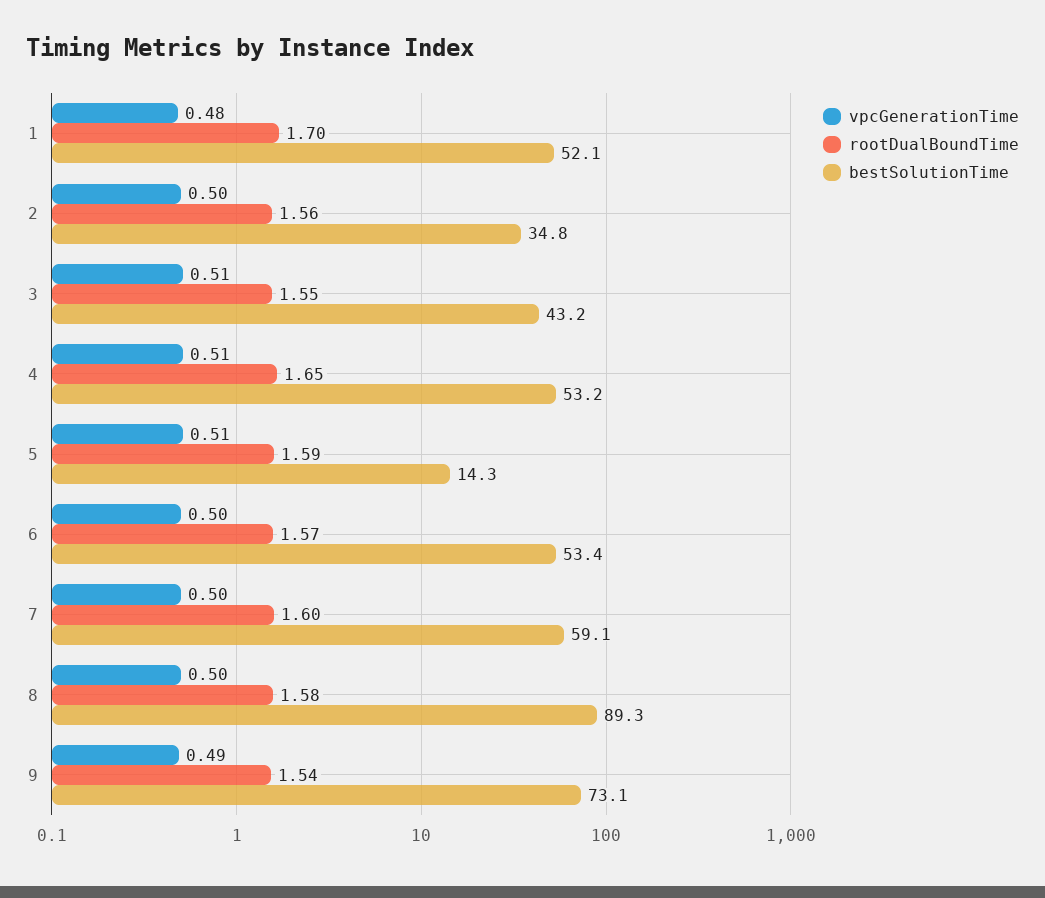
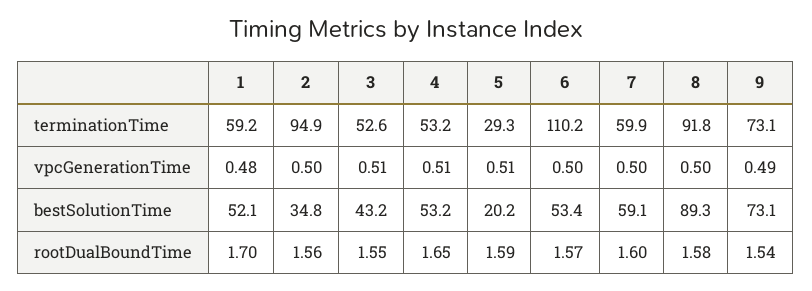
  {
    "vpcGenerationTime": {
      "1": 0.48,
      "2": 0.5,
      "3": 0.51,
      "4": 0.51,
      "5": 0.51,
      "6": 0.5,
      "7": 0.5,
      "8": 0.5,
      "9": 0.49
    },
    "rootDualBoundTime": {
      "1": 1.7,
      "2": 1.56,
      "3": 1.55,
      "4": 1.65,
      "5": 1.59,
      "6": 1.57,
      "7": 1.6,
      "8": 1.58,
      "9": 1.54
    },
    "bestSolutionTime": {
      "1": 52.1,
      "2": 34.8,
      "3": 43.2,
      "4": 53.2,
-     "5": 14.3,
+     "5": 20.2,
      "6": 53.4,
      "7": 59.1,
      "8": 89.3,
      "9": 73.1
-   }
+   },
+   "terminationTime": {
+     "1": 59.2,
+     "2": 94.9,
+     "3": 52.6,
+     "4": 53.2,
+     "5": 29.3,
+     "6": 110.2,
+     "7": 59.9,
+     "8": 91.8,
+     "9": 73.1
+   }
  }

